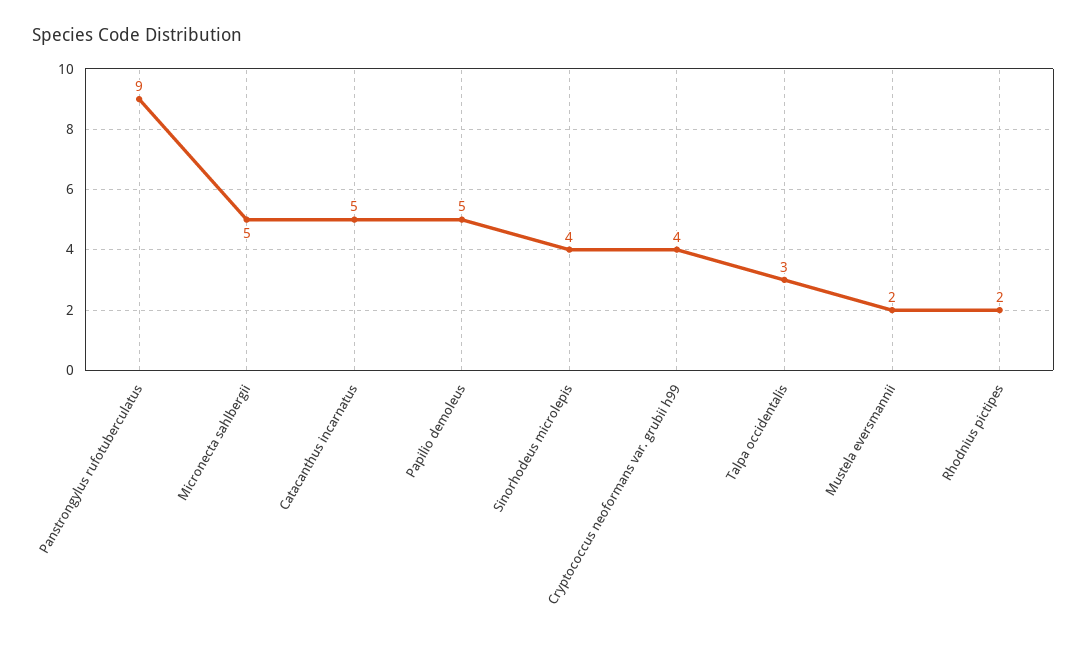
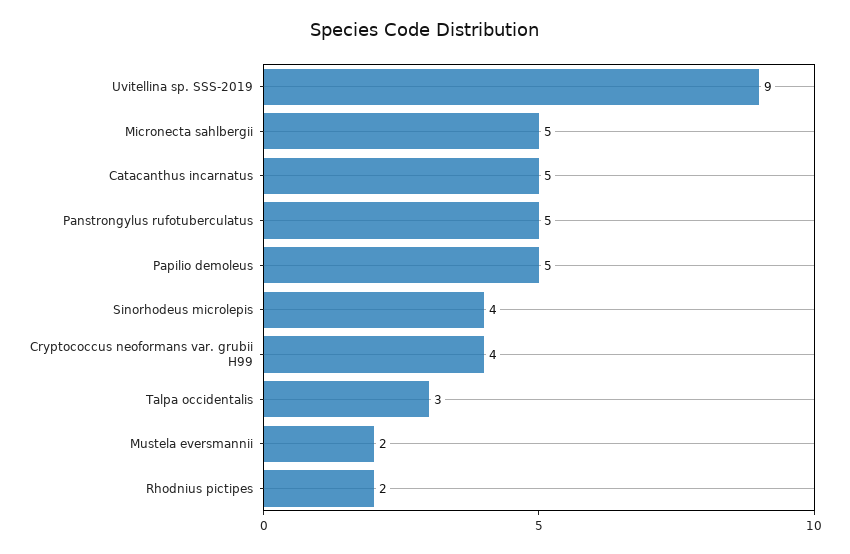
  {
-   "Panstrongylus rufotuberculatus": 9,
+   "Panstrongylus rufotuberculatus": 5,
    "Micronecta sahlbergii": 5,
    "Catacanthus incarnatus": 5,
    "Papilio demoleus": 5,
    "Sinorhodeus microlepis": 4,
    "Cryptococcus neoformans var. grubii h99": 4,
    "Talpa occidentalis": 3,
    "Mustela eversmannii": 2,
-   "Rhodnius pictipes": 2
+   "Rhodnius pictipes": 2,
+   "Uvitellina sp. SSS-2019": 9
  }

